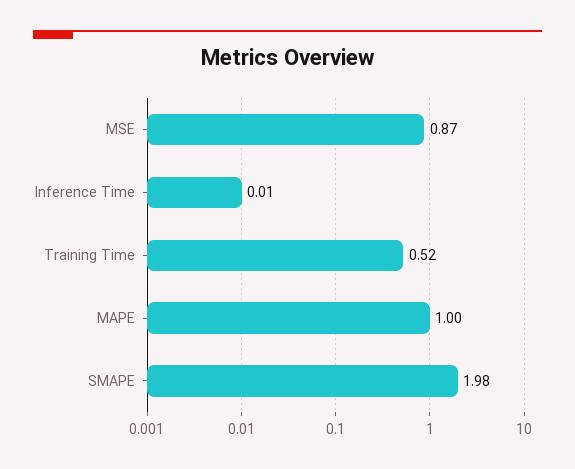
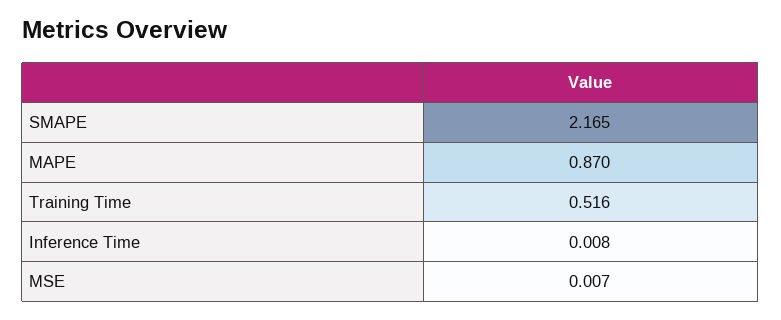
  {
-   "MSE": 0.87,
+   "MSE": 0.007,
    "Inference Time": 0.008,
    "Training Time": 0.516,
-   "MAPE": 1,
+   "MAPE": 0.87,
-   "SMAPE": 1.98
+   "SMAPE": 2.165
  }

